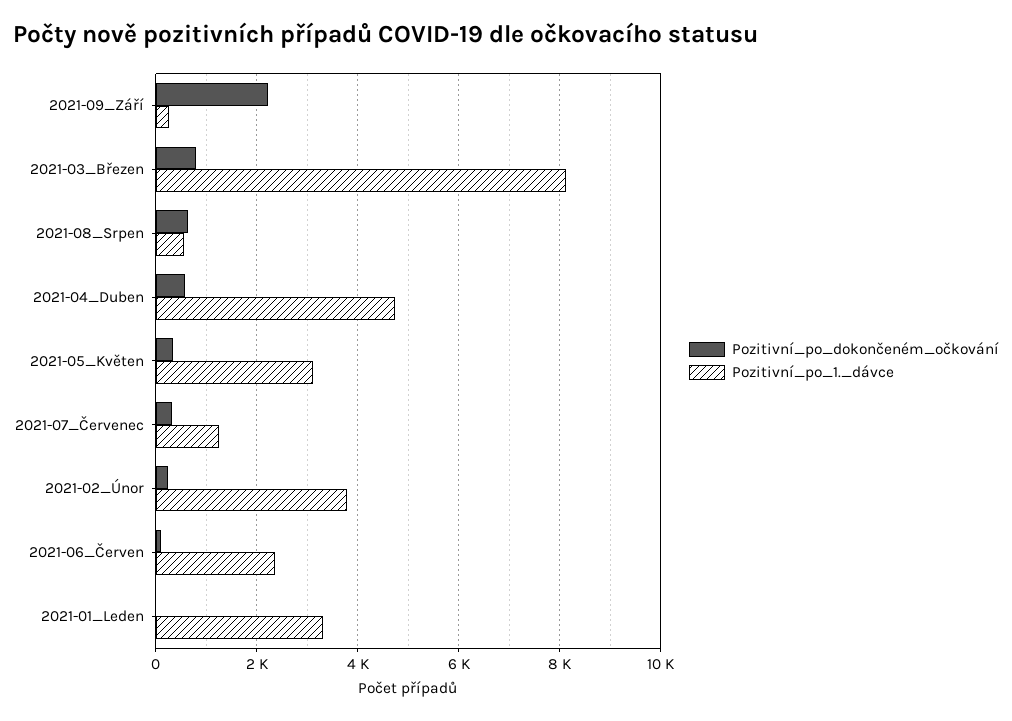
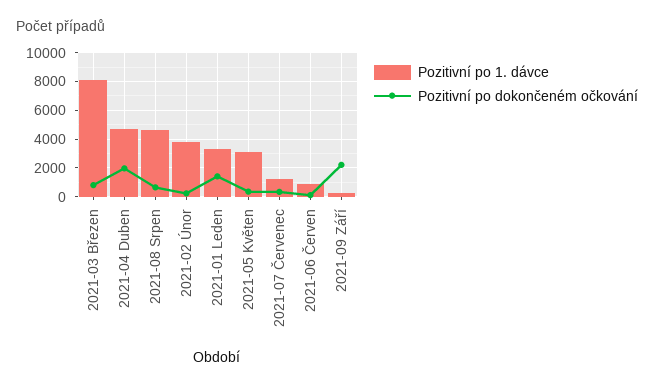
  {
    "Pozitivní_po_dokončeném_očkování": {
      "2021-09_Září": 2200,
      "2021-03_Březen": 800,
      "2021-08_Srpen": 600,
-     "2021-04_Duben": 600,
+     "2021-04_Duben": 2000,
      "2021-05_Květen": 400,
      "2021-07_Červenec": 400,
      "2021-02_Únor": 200,
      "2021-06_Červen": 200,
-     "2021-01_Leden": 0
+     "2021-01_Leden": 1500
    },
    "Pozitivní_po_1._dávce": {
      "2021-09_Září": 200,
      "2021-03_Březen": 8200,
-     "2021-08_Srpen": 600,
+     "2021-08_Srpen": 4500,
      "2021-04_Duben": 4800,
      "2021-05_Květen": 3200,
      "2021-07_Červenec": 1200,
      "2021-02_Únor": 3800,
-     "2021-06_Červen": 2400,
+     "2021-06_Červen": 1000,
      "2021-01_Leden": 3400
    }
  }

